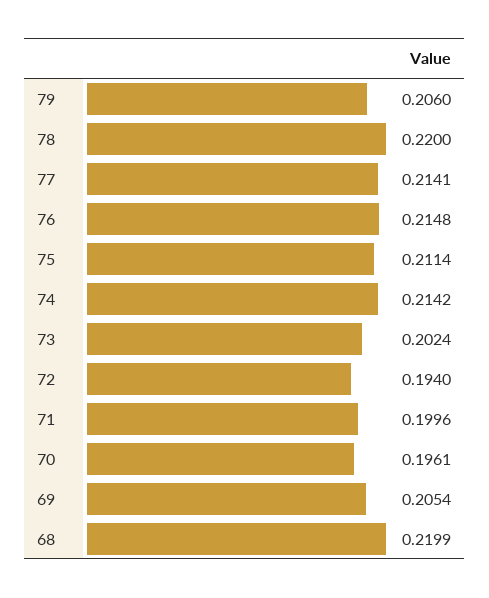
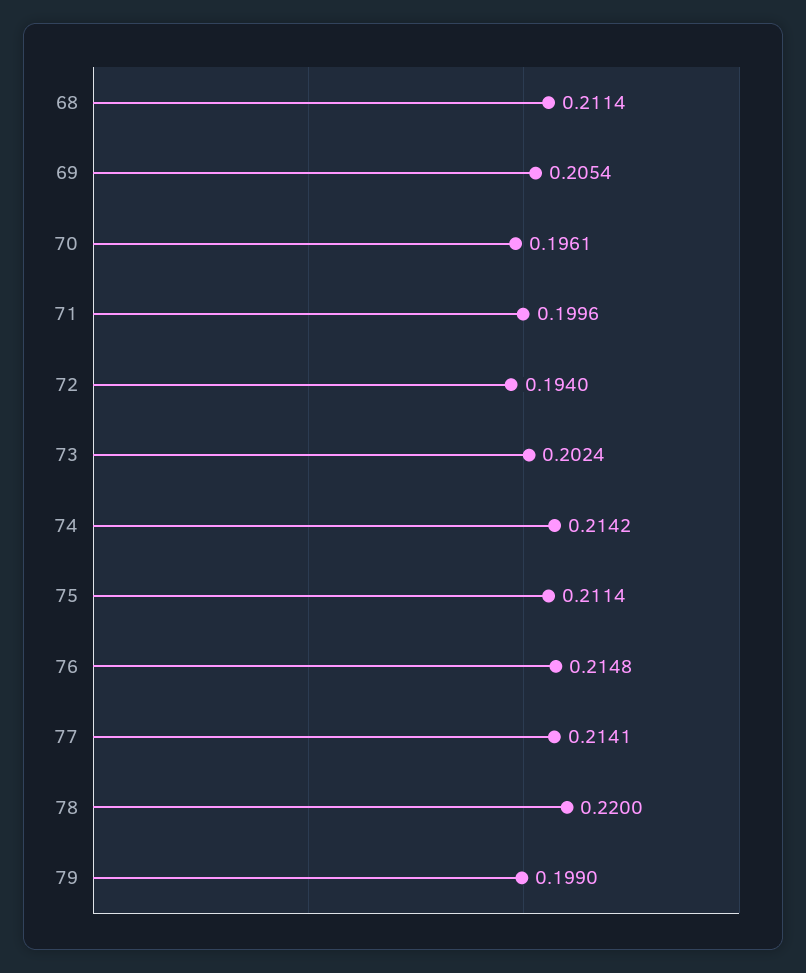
  {
-   "79": 0.206,
+   "79": 0.199,
    "78": 0.22,
    "77": 0.2141,
    "76": 0.2148,
    "75": 0.2114,
    "74": 0.2142,
    "73": 0.2024,
    "72": 0.194,
    "71": 0.1996,
    "70": 0.1961,
    "69": 0.2054,
-   "68": 0.2199
+   "68": 0.2114
  }

